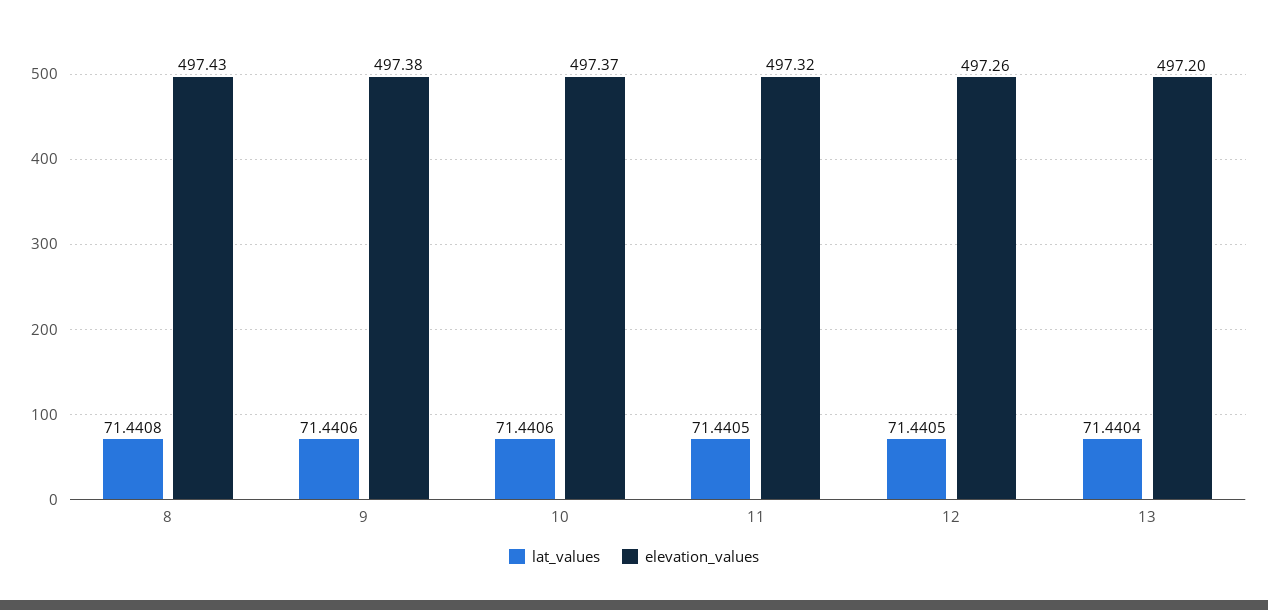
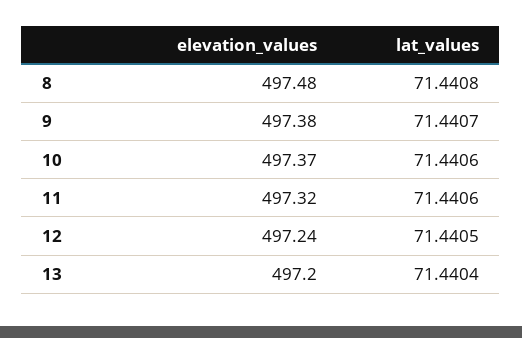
  {
    "lat_values": {
      "8": 71.4408,
-     "9": 71.4406,
+     "9": 71.4407,
      "10": 71.4406,
-     "11": 71.4405,
+     "11": 71.4406,
      "12": 71.4405,
      "13": 71.4404
    },
    "elevation_values": {
-     "8": 497.43,
+     "8": 497.48,
      "9": 497.38,
      "10": 497.37,
      "11": 497.32,
-     "12": 497.26,
+     "12": 497.24,
      "13": 497.2
    }
  }

